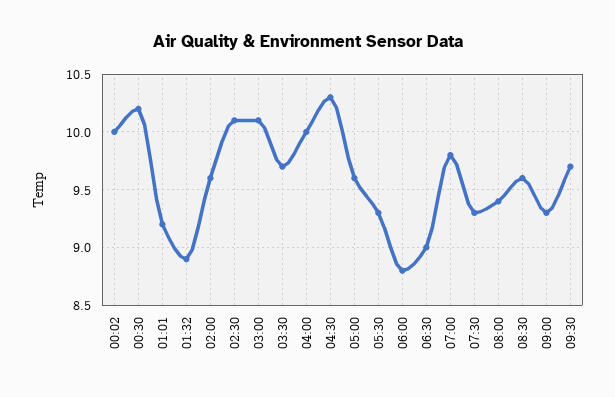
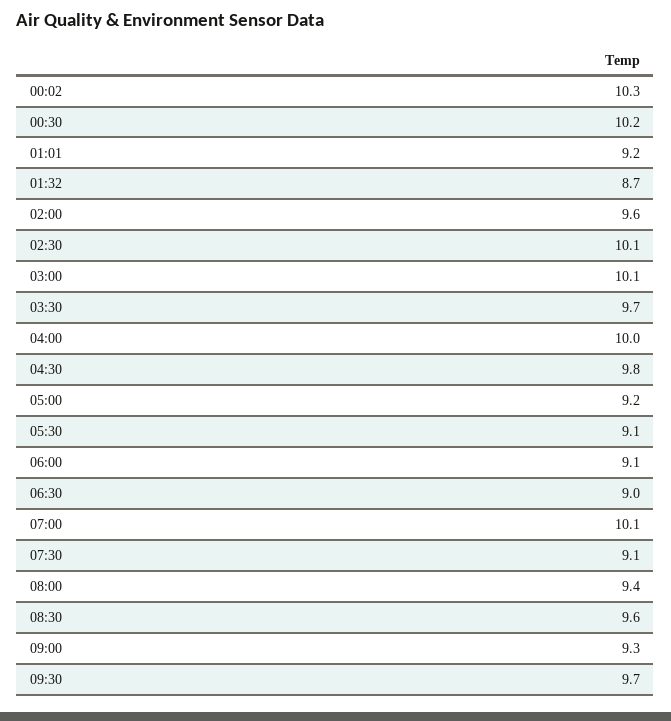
  {
-   "00:02": 10,
+   "00:02": 10.3,
    "00:30": 10.2,
    "01:01": 9.2,
-   "01:32": 8.9,
+   "01:32": 8.7,
    "02:00": 9.6,
    "02:30": 10.1,
    "03:00": 10.1,
    "03:30": 9.7,
    "04:00": 10,
-   "04:30": 10.3,
+   "04:30": 9.8,
-   "05:00": 9.6,
+   "05:00": 9.2,
-   "05:30": 9.3,
+   "05:30": 9.1,
-   "06:00": 8.8,
+   "06:00": 9.1,
    "06:30": 9,
-   "07:00": 9.8,
+   "07:00": 10.1,
-   "07:30": 9.3,
+   "07:30": 9.1,
    "08:00": 9.4,
    "08:30": 9.6,
    "09:00": 9.3,
    "09:30": 9.7
  }

